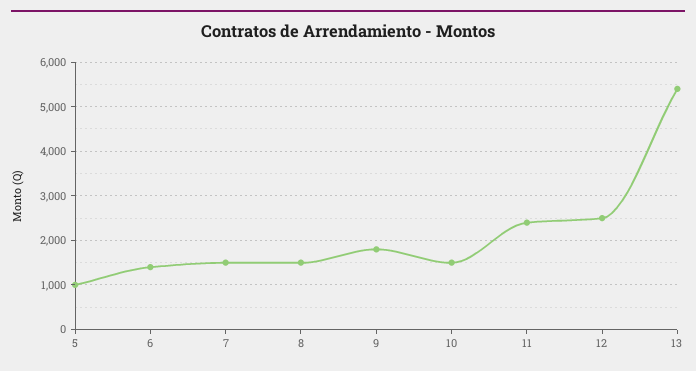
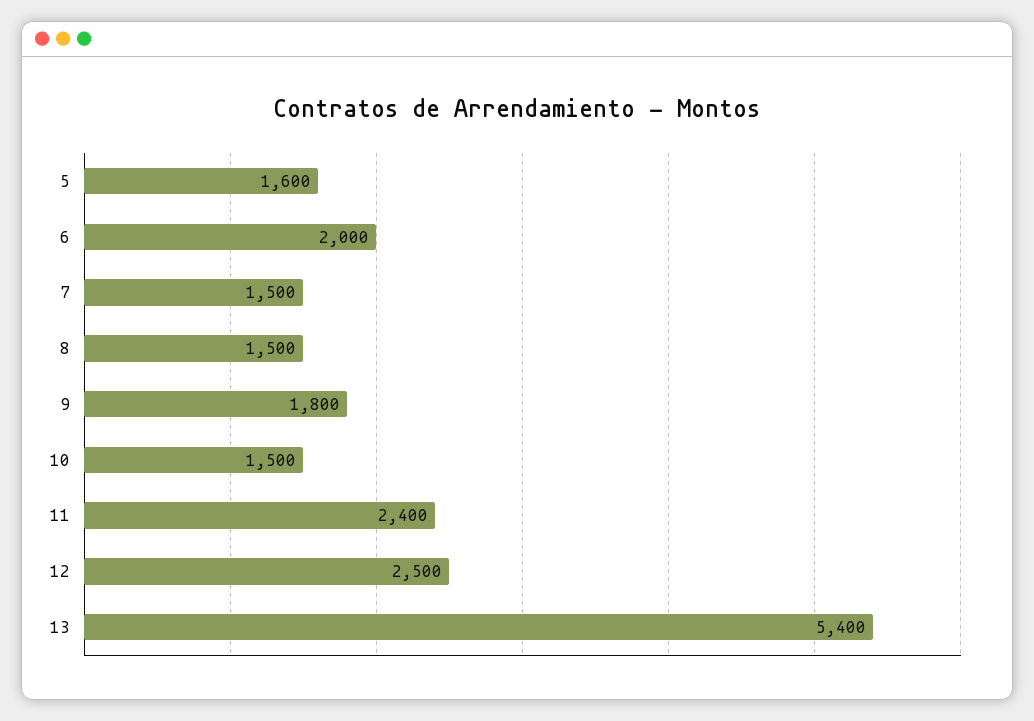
  {
-   "5": 1000,
+   "5": 1600,
-   "6": 1400,
+   "6": 2000,
    "7": 1500,
    "8": 1500,
    "9": 1800,
    "10": 1500,
    "11": 2400,
    "12": 2500,
    "13": 5400
  }

